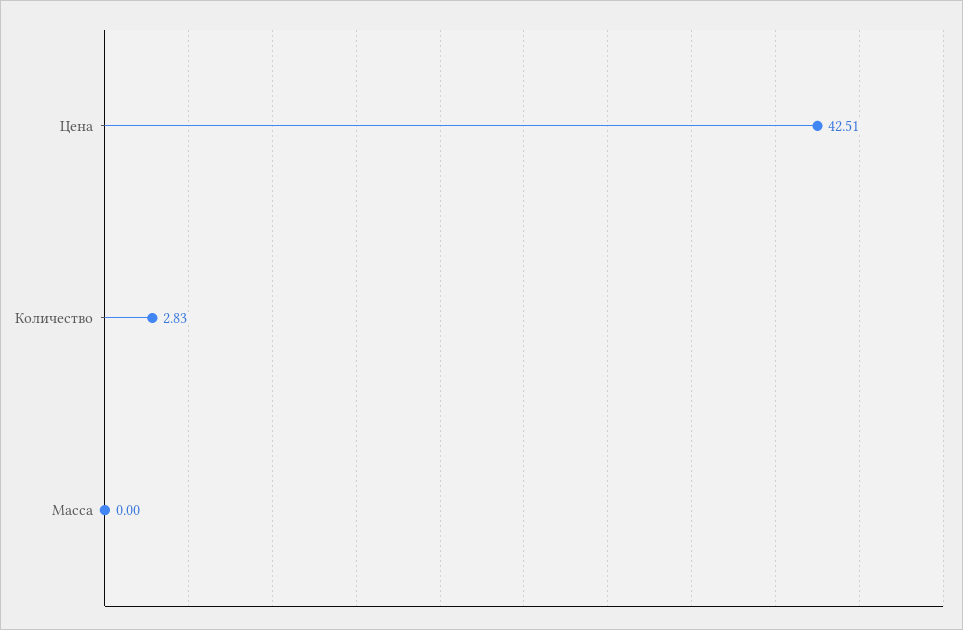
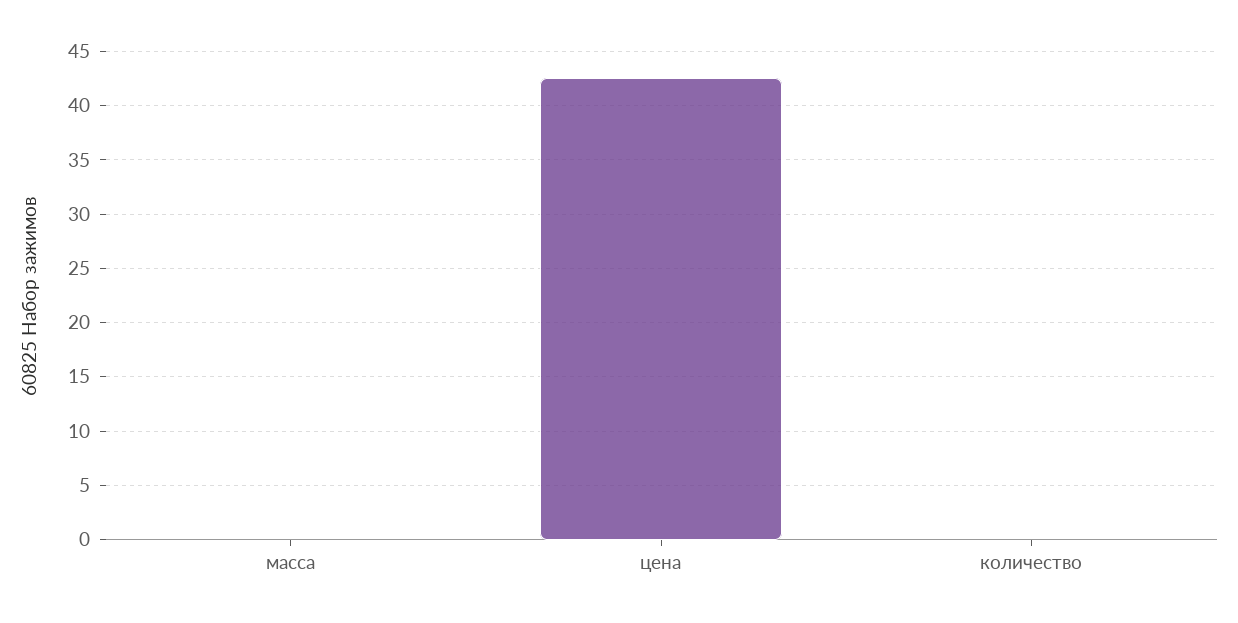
  {
    "Цена": 42.51,
-   "Количество": 2.83,
+   "Количество": 0,
    "Масса": 0
  }

